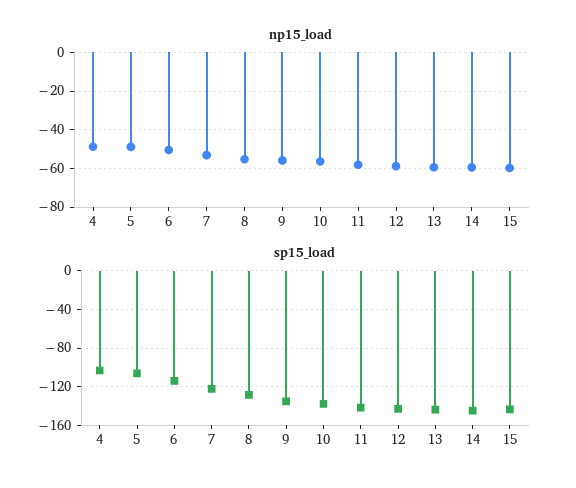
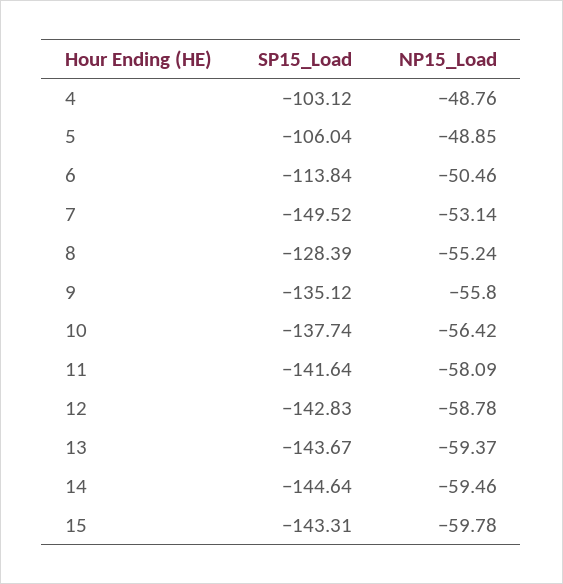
  {
    "np15_load": {
      "4": -48.76,
      "5": -48.85,
      "6": -50.46,
      "7": -53.14,
      "8": -55.24,
      "9": -55.8,
      "10": -56.42,
      "11": -58.09,
      "12": -58.78,
      "13": -59.37,
      "14": -59.46,
      "15": -59.78
    },
    "sp15_load": {
      "4": -103.12,
      "5": -106.04,
      "6": -113.84,
-     "7": -120,
+     "7": -149.52,
      "8": -128.39,
      "9": -135.12,
      "10": -137.74,
      "11": -141.64,
      "12": -142.83,
      "13": -143.67,
      "14": -144.64,
      "15": -143.31
    }
  }

